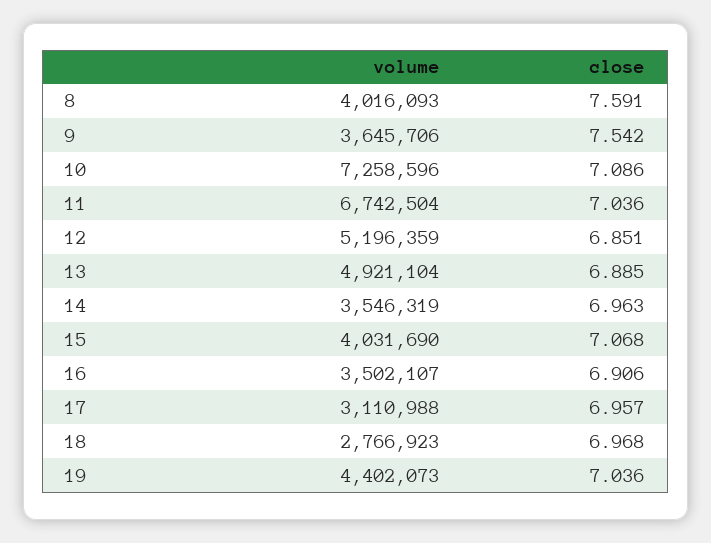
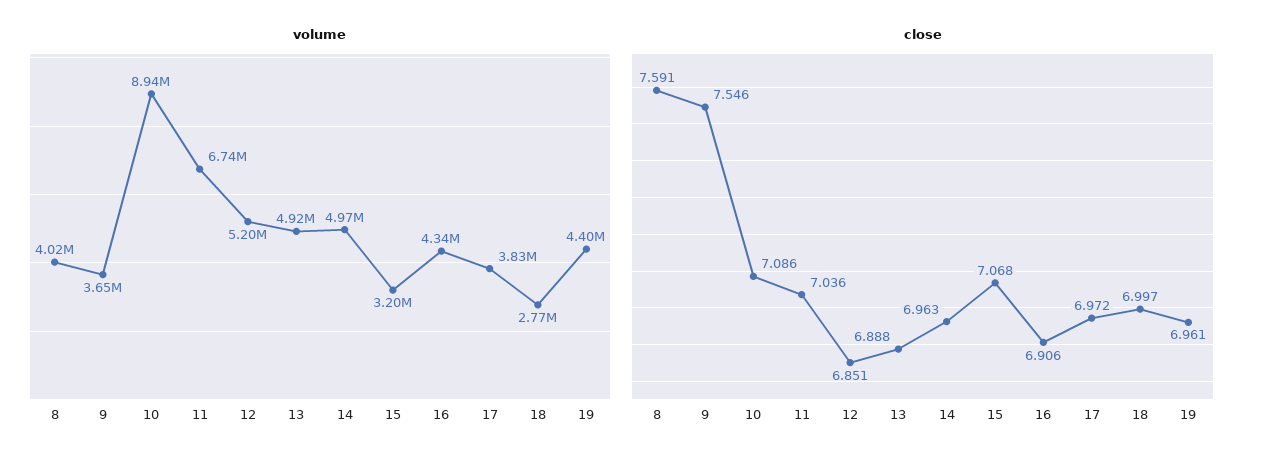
  {
    "volume": {
      "8": 4016093,
      "9": 3645706,
-     "10": 7258596,
+     "10": 8940000,
      "11": 6742504,
      "12": 5196359,
      "13": 4921104,
-     "14": 3546319,
+     "14": 4970000,
-     "15": 4031690,
+     "15": 3200000,
-     "16": 3502107,
+     "16": 4340000,
-     "17": 3110988,
+     "17": 3830000,
      "18": 2766923,
      "19": 4402073
    },
    "close": {
      "8": 7.591,
-     "9": 7.542,
+     "9": 7.546,
      "10": 7.086,
      "11": 7.036,
      "12": 6.851,
-     "13": 6.885,
+     "13": 6.888,
      "14": 6.963,
      "15": 7.068,
      "16": 6.906,
-     "17": 6.957,
+     "17": 6.972,
-     "18": 6.968,
+     "18": 6.997,
-     "19": 7.036
+     "19": 6.961
    }
  }

